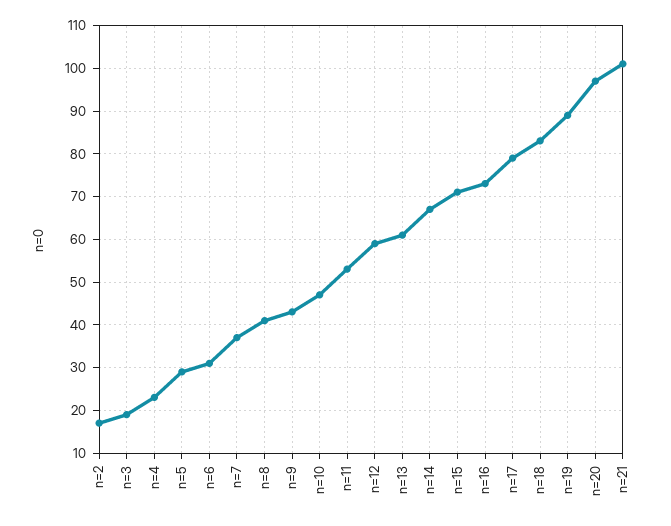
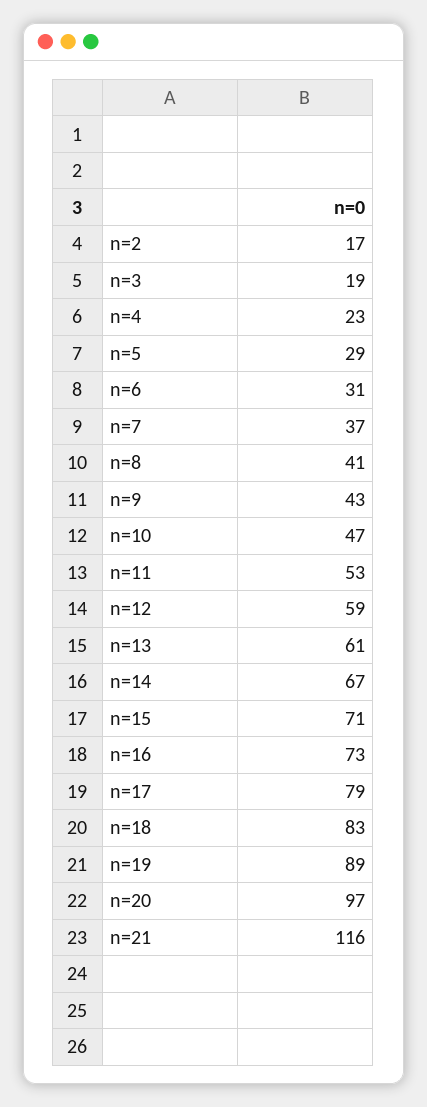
  {
    "n=2": 17,
    "n=3": 19,
    "n=4": 23,
    "n=5": 29,
    "n=6": 31,
    "n=7": 37,
    "n=8": 41,
    "n=9": 43,
    "n=10": 47,
    "n=11": 53,
    "n=12": 59,
    "n=13": 61,
    "n=14": 67,
    "n=15": 71,
    "n=16": 73,
    "n=17": 79,
    "n=18": 83,
    "n=19": 89,
    "n=20": 97,
-   "n=21": 100
+   "n=21": 116
  }

